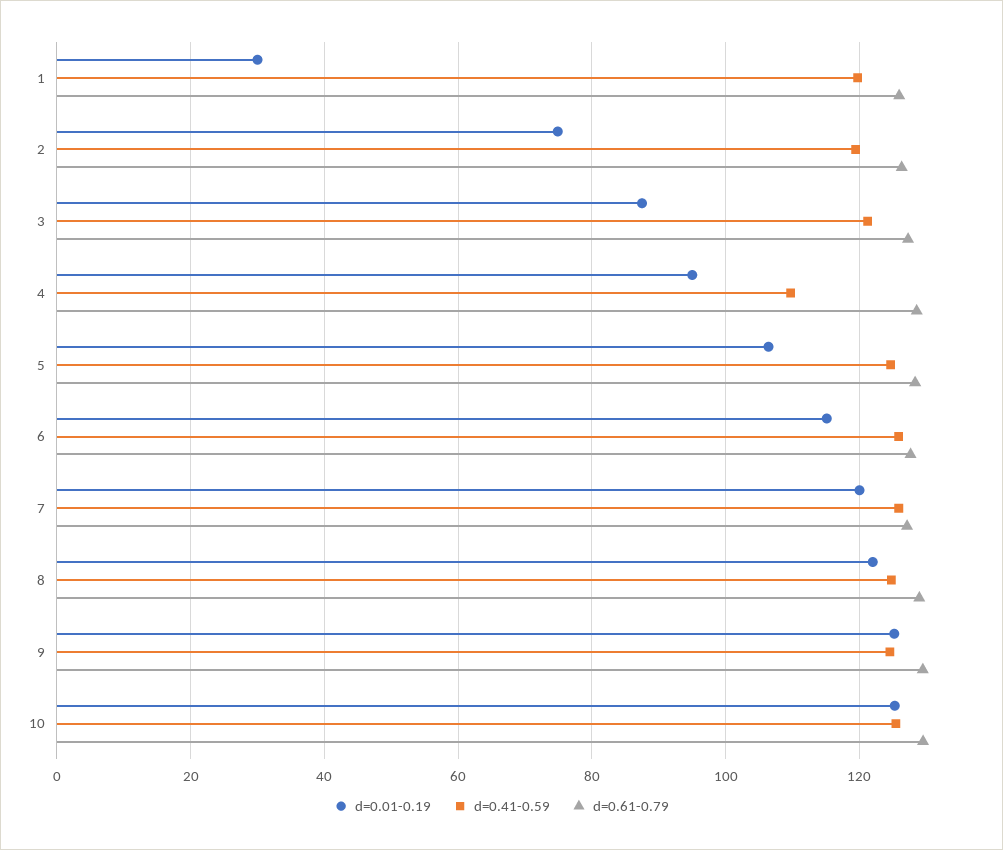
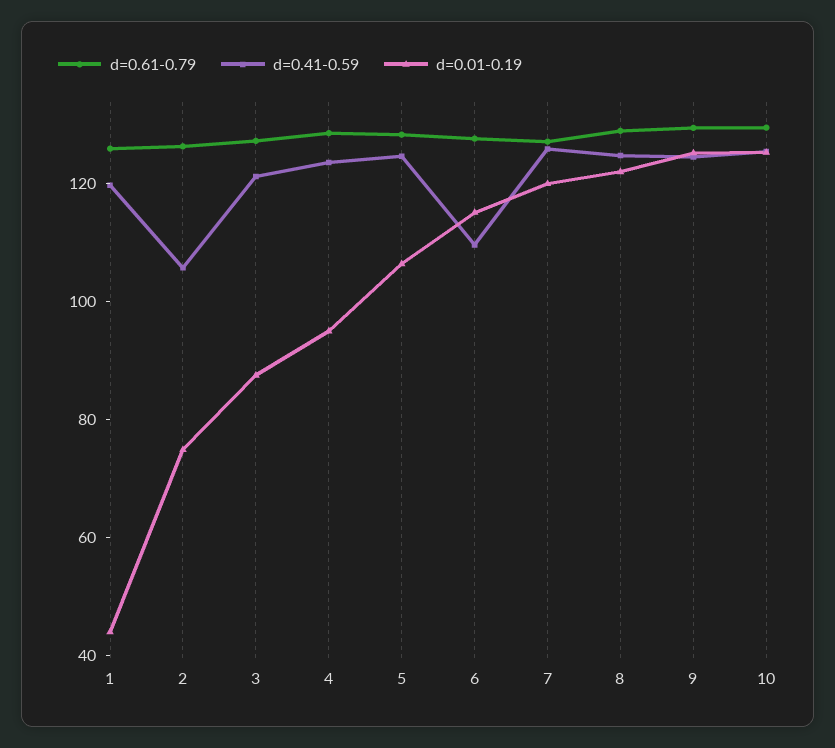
  {
    "d=0.01-0.19": {
-     "1": 30,
+     "1": 45,
      "2": 74,
      "3": 88,
      "4": 96,
      "5": 106,
      "6": 116,
      "7": 120,
      "8": 122,
      "9": 126,
      "10": 126
    },
    "d=0.41-0.59": {
      "1": 120,
-     "2": 120,
+     "2": 105,
      "3": 122,
-     "4": 110,
+     "4": 125,
      "5": 124,
-     "6": 126,
+     "6": 110,
      "7": 126,
      "8": 124,
      "9": 124,
      "10": 126
    },
    "d=0.61-0.79": {
      "1": 126,
      "2": 126,
      "3": 128,
      "4": 128,
      "5": 128,
      "6": 128,
      "7": 128,
      "8": 128,
      "9": 130,
      "10": 130
    }
  }

